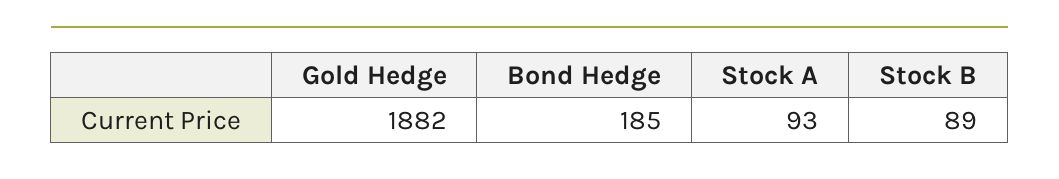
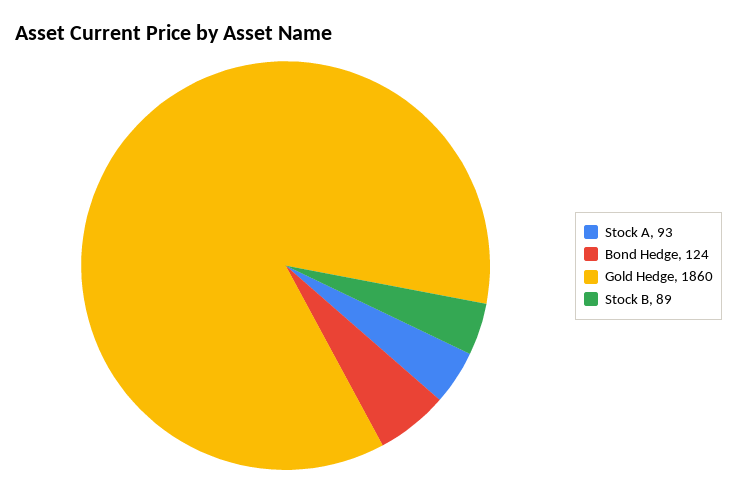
  {
-   "Gold Hedge": 1882,
+   "Gold Hedge": 1860,
-   "Bond Hedge": 185,
+   "Bond Hedge": 124,
    "Stock A": 93,
    "Stock B": 89
  }

